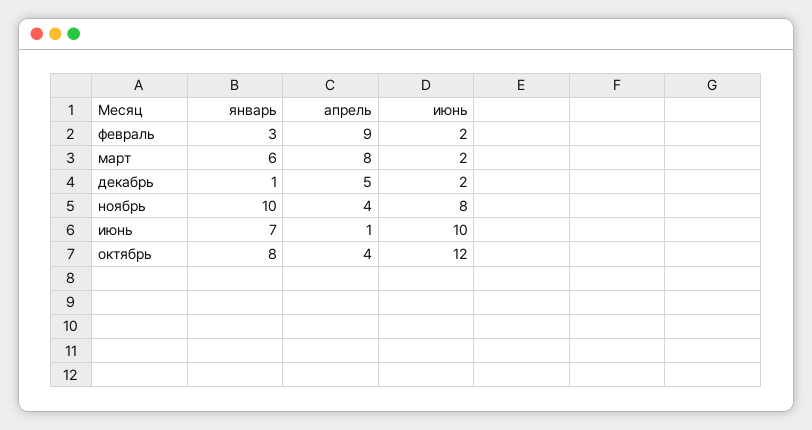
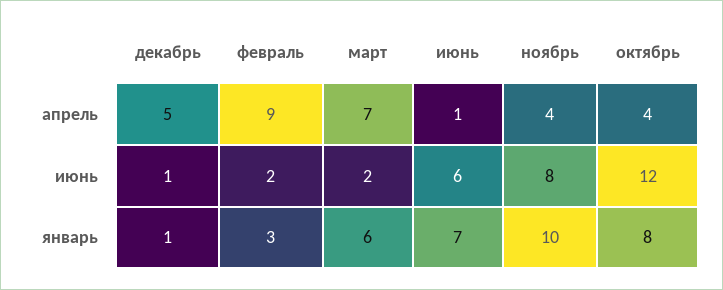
  {
    "январь": {
      "февраль": 3,
      "март": 6,
      "декабрь": 1,
      "ноябрь": 10,
      "июнь": 7,
      "октябрь": 8
    },
    "апрель": {
      "февраль": 9,
-     "март": 8,
+     "март": 7,
      "декабрь": 5,
      "ноябрь": 4,
      "июнь": 1,
      "октябрь": 4
    },
    "июнь": {
      "февраль": 2,
      "март": 2,
-     "декабрь": 2,
+     "декабрь": 1,
      "ноябрь": 8,
-     "июнь": 10,
+     "июнь": 6,
      "октябрь": 12
    }
  }

